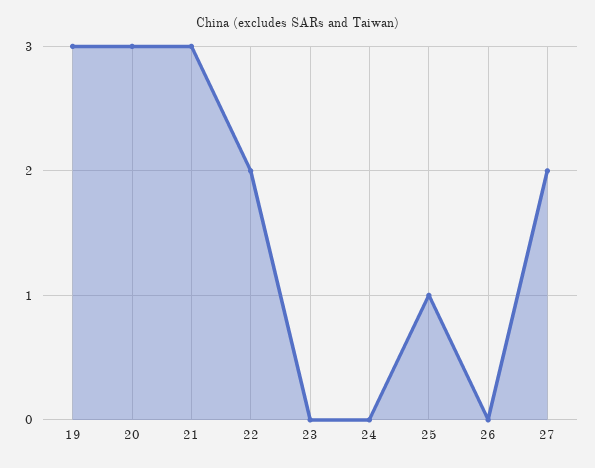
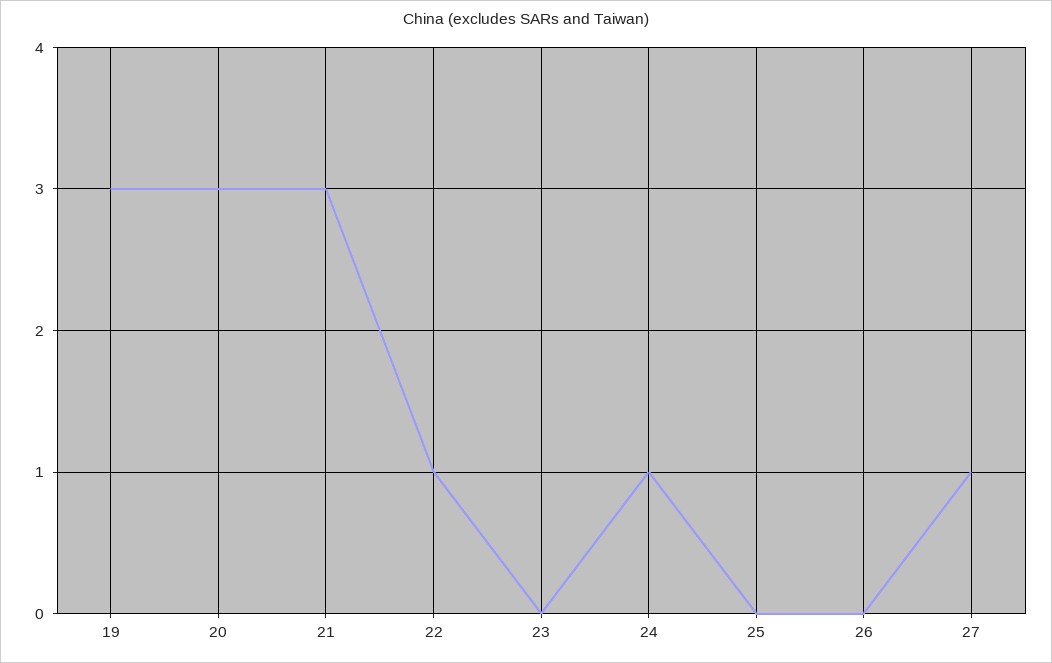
  {
    "19": 3,
    "20": 3,
    "21": 3,
-   "22": 2,
+   "22": 1,
    "23": 0,
-   "24": 0,
+   "24": 1,
-   "25": 1,
+   "25": 0,
    "26": 0,
-   "27": 2
+   "27": 1
  }

